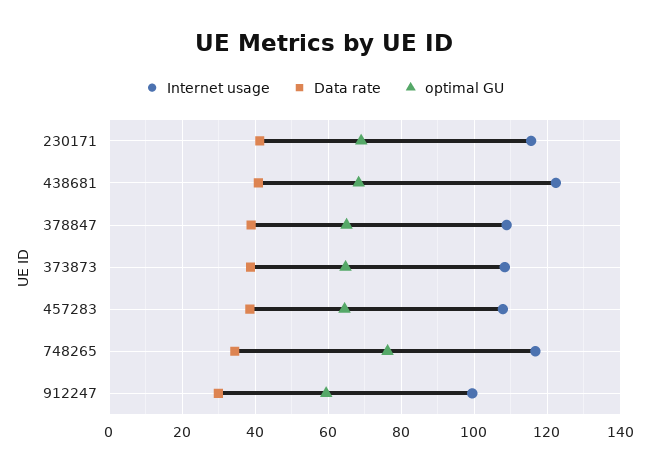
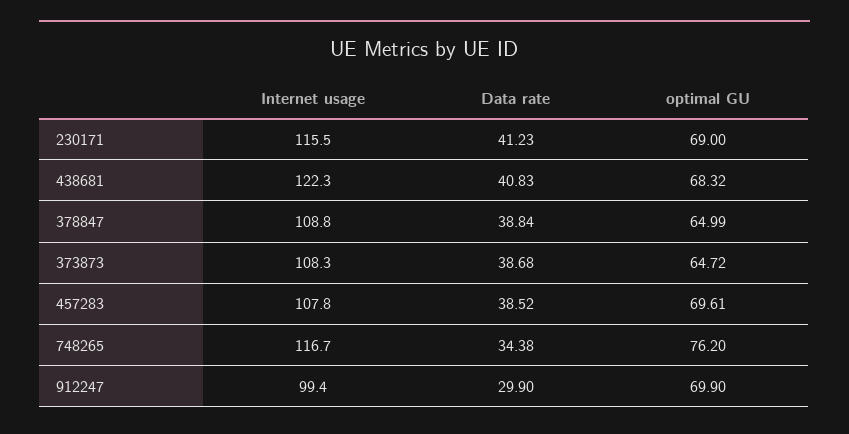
  {
    "Internet usage": {
      "230171": 115.5,
      "438681": 122.3,
      "378847": 108.8,
      "373873": 108.3,
      "457283": 107.8,
      "748265": 116.7,
      "912247": 99.4
    },
    "Data rate": {
      "230171": 41.23,
      "438681": 40.83,
      "378847": 38.84,
      "373873": 38.68,
      "457283": 38.52,
      "748265": 34.38,
      "912247": 29.9
    },
    "optimal GU": {
      "230171": 69,
      "438681": 68.32,
      "378847": 64.99,
      "373873": 64.72,
-     "457283": 64,
+     "457283": 69.61,
      "748265": 76.2,
-     "912247": 60
+     "912247": 69.9
    }
  }

